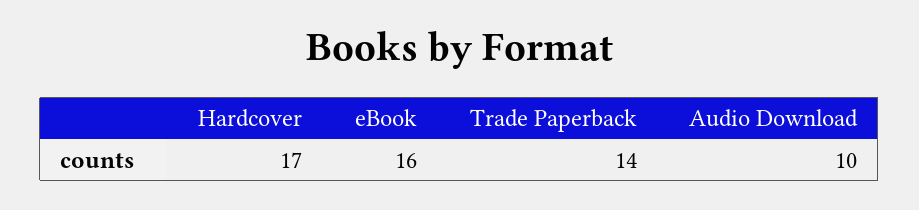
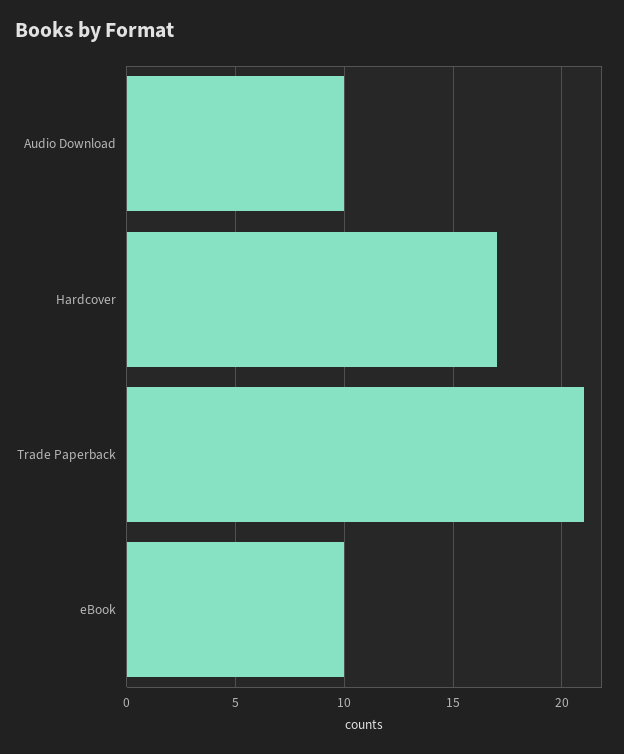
  {
    "Hardcover": 17,
-   "eBook": 16,
+   "eBook": 10,
-   "Trade Paperback": 14,
+   "Trade Paperback": 21,
    "Audio Download": 10
  }

